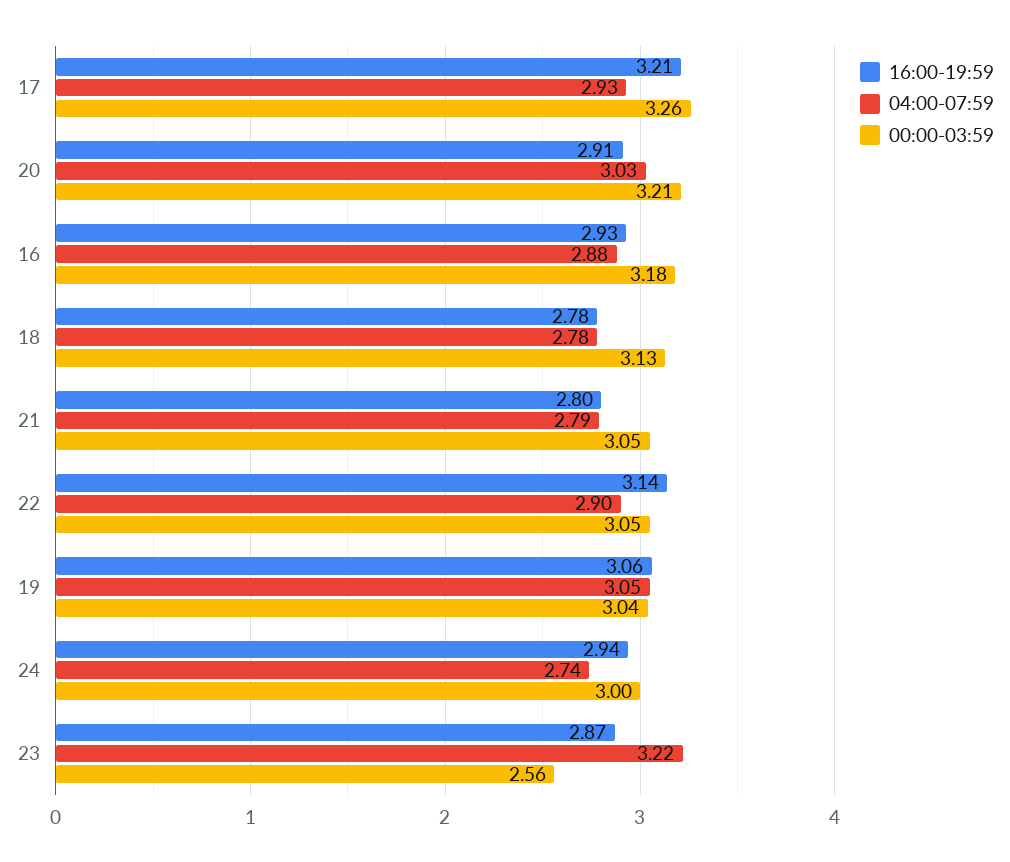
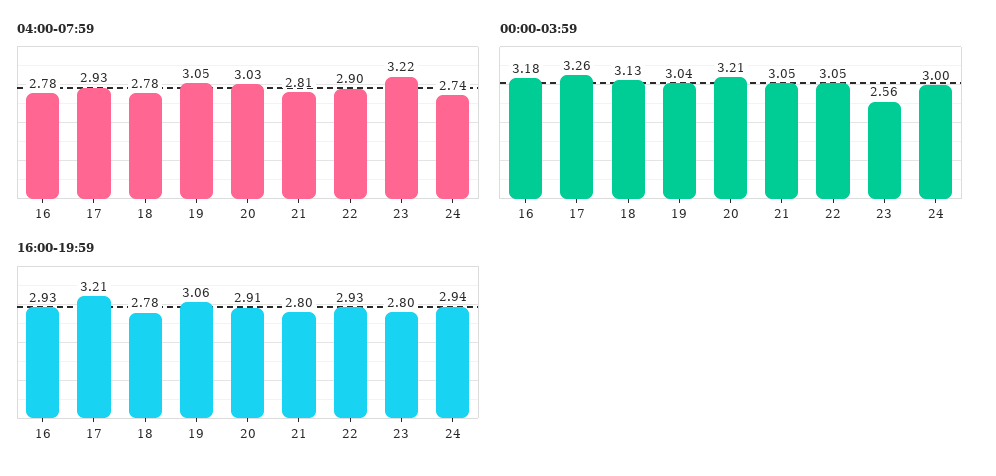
  {
    "16:00-19:59": {
      "17": 3.21,
      "20": 2.91,
      "16": 2.93,
      "18": 2.78,
      "21": 2.8,
-     "22": 3.14,
+     "22": 2.93,
      "19": 3.06,
      "24": 2.94,
-     "23": 2.87
+     "23": 2.8
    },
    "04:00-07:59": {
      "17": 2.93,
      "20": 3.03,
-     "16": 2.88,
+     "16": 2.78,
      "18": 2.78,
-     "21": 2.79,
+     "21": 2.81,
      "22": 2.9,
      "19": 3.05,
      "24": 2.74,
      "23": 3.22
    },
    "00:00-03:59": {
      "17": 3.26,
      "20": 3.21,
      "16": 3.18,
      "18": 3.13,
      "21": 3.05,
      "22": 3.05,
      "19": 3.04,
      "24": 3,
      "23": 2.56
    }
  }

